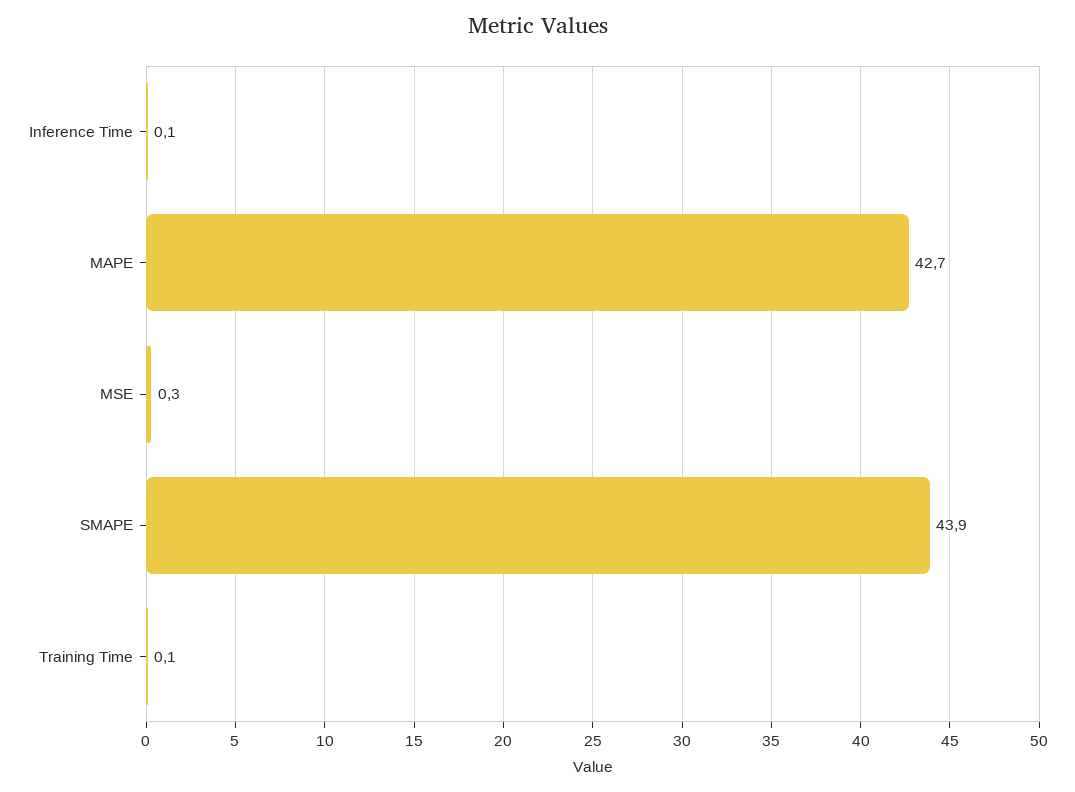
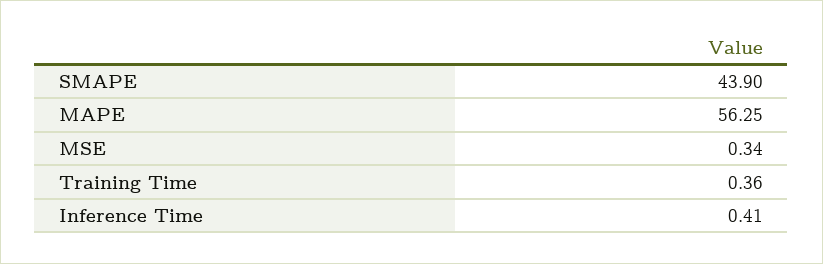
  {
-   "Inference Time": 0.1,
+   "Inference Time": 0.41,
-   "MAPE": 42.7,
+   "MAPE": 56.25,
    "MSE": 0.34,
    "SMAPE": 43.9,
-   "Training Time": 0.1
+   "Training Time": 0.36
  }

